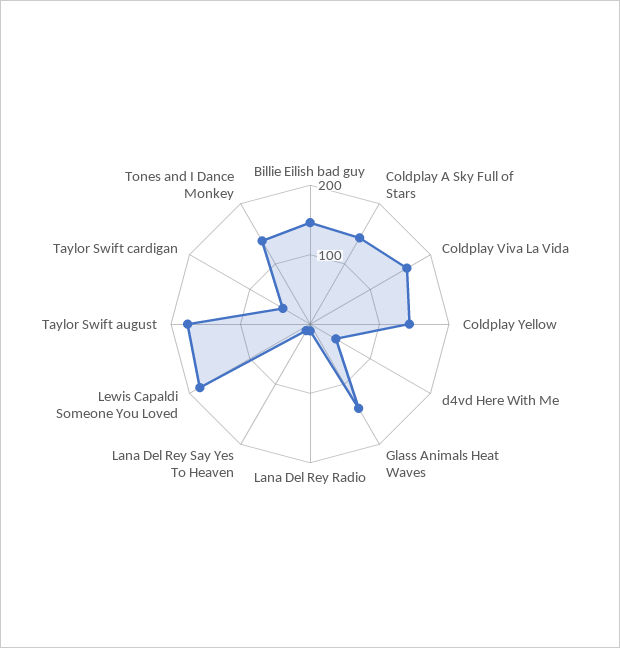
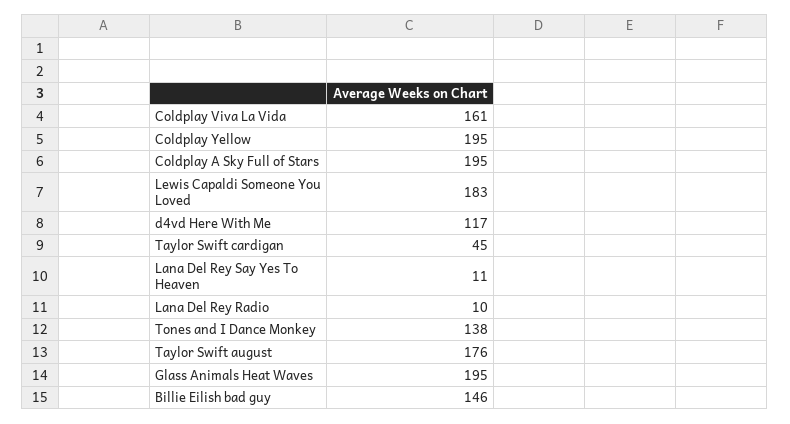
  {
    "Billie Eilish bad guy": 146,
-   "Coldplay A Sky Full of Stars": 140,
+   "Coldplay A Sky Full of Stars": 195,
    "Coldplay Viva La Vida": 161,
-   "Coldplay Yellow": 140,
+   "Coldplay Yellow": 195,
-   "d4vd Here With Me": 40,
+   "d4vd Here With Me": 117,
-   "Glass Animals Heat Waves": 140,
+   "Glass Animals Heat Waves": 195,
    "Lana Del Rey Radio": 10,
    "Lana Del Rey Say Yes To Heaven": 11,
    "Lewis Capaldi Someone You Loved": 183,
    "Taylor Swift august": 176,
    "Taylor Swift cardigan": 45,
    "Tones and I Dance Monkey": 138
  }

